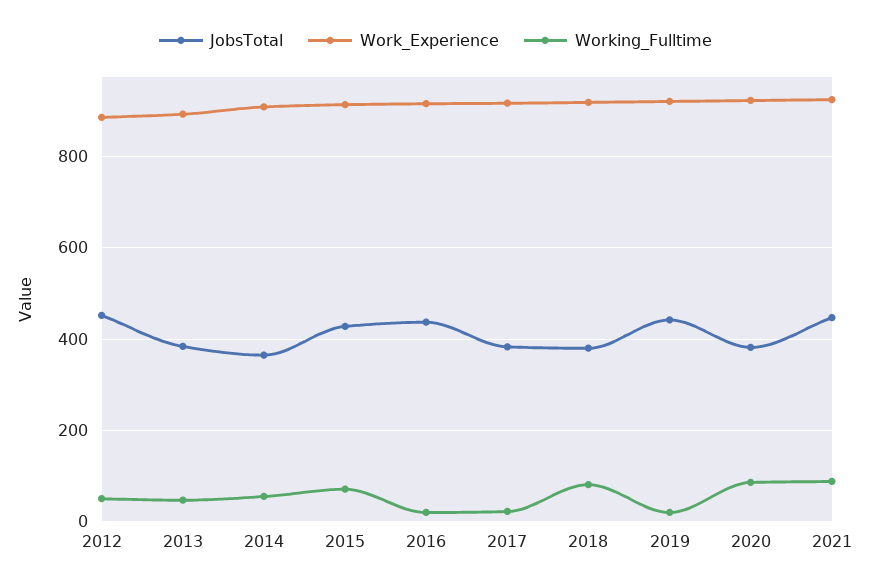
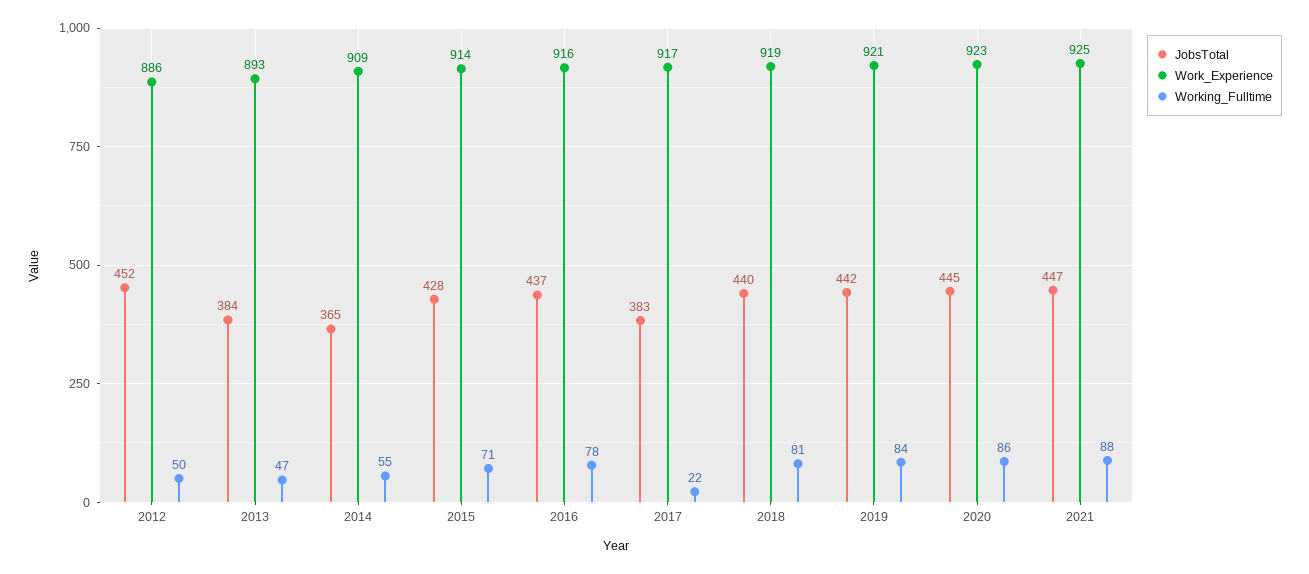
  {
    "JobsTotal": {
      "2012": 452,
      "2013": 384,
      "2014": 365,
      "2015": 428,
      "2016": 437,
      "2017": 383,
-     "2018": 380,
+     "2018": 440,
      "2019": 442,
-     "2020": 380,
+     "2020": 445,
      "2021": 447
    },
    "Work_Experience": {
      "2012": 886,
      "2013": 893,
      "2014": 909,
      "2015": 914,
      "2016": 916,
      "2017": 917,
      "2018": 919,
      "2019": 921,
      "2020": 923,
      "2021": 925
    },
    "Working_Fulltime": {
      "2012": 50,
      "2013": 47,
      "2014": 55,
      "2015": 71,
-     "2016": 20,
+     "2016": 78,
      "2017": 22,
      "2018": 81,
-     "2019": 20,
+     "2019": 84,
      "2020": 86,
      "2021": 88
    }
  }

